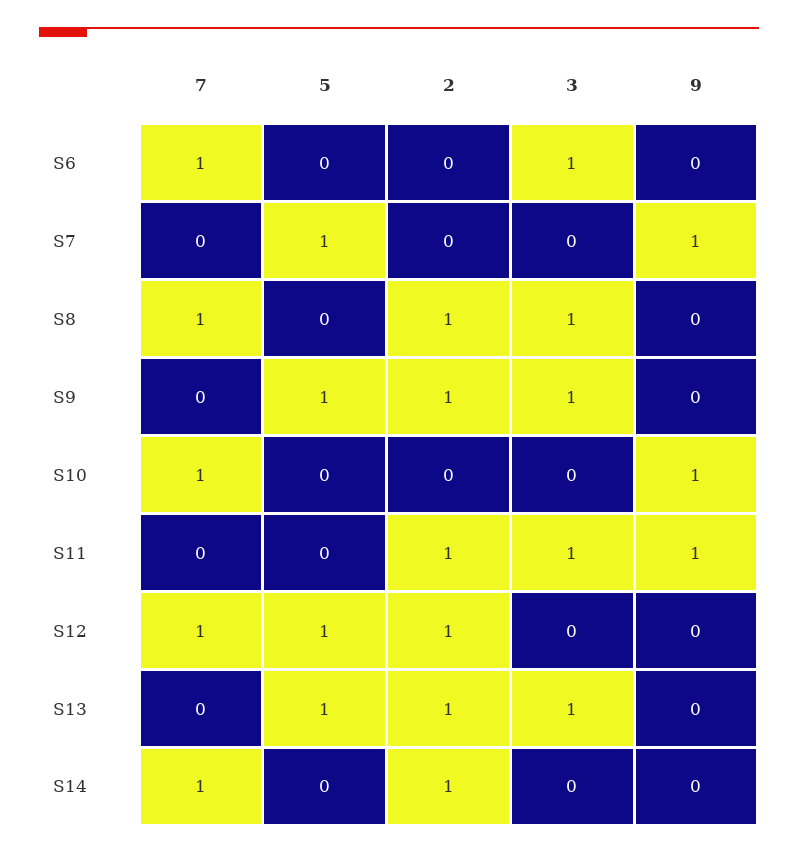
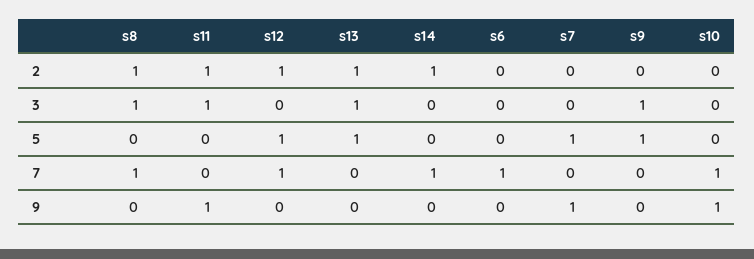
  {
    "7": {
      "S6": 1,
      "S7": 0,
      "S8": 1,
      "S9": 0,
      "S10": 1,
      "S11": 0,
      "S12": 1,
      "S13": 0,
      "S14": 1
    },
    "5": {
      "S6": 0,
      "S7": 1,
      "S8": 0,
      "S9": 1,
      "S10": 0,
      "S11": 0,
      "S12": 1,
      "S13": 1,
      "S14": 0
    },
    "2": {
      "S6": 0,
      "S7": 0,
      "S8": 1,
-     "S9": 1,
+     "S9": 0,
      "S10": 0,
      "S11": 1,
      "S12": 1,
      "S13": 1,
      "S14": 1
    },
    "3": {
-     "S6": 1,
+     "S6": 0,
      "S7": 0,
      "S8": 1,
      "S9": 1,
      "S10": 0,
      "S11": 1,
      "S12": 0,
      "S13": 1,
      "S14": 0
    },
    "9": {
      "S6": 0,
      "S7": 1,
      "S8": 0,
      "S9": 0,
      "S10": 1,
      "S11": 1,
      "S12": 0,
      "S13": 0,
      "S14": 0
    }
  }

